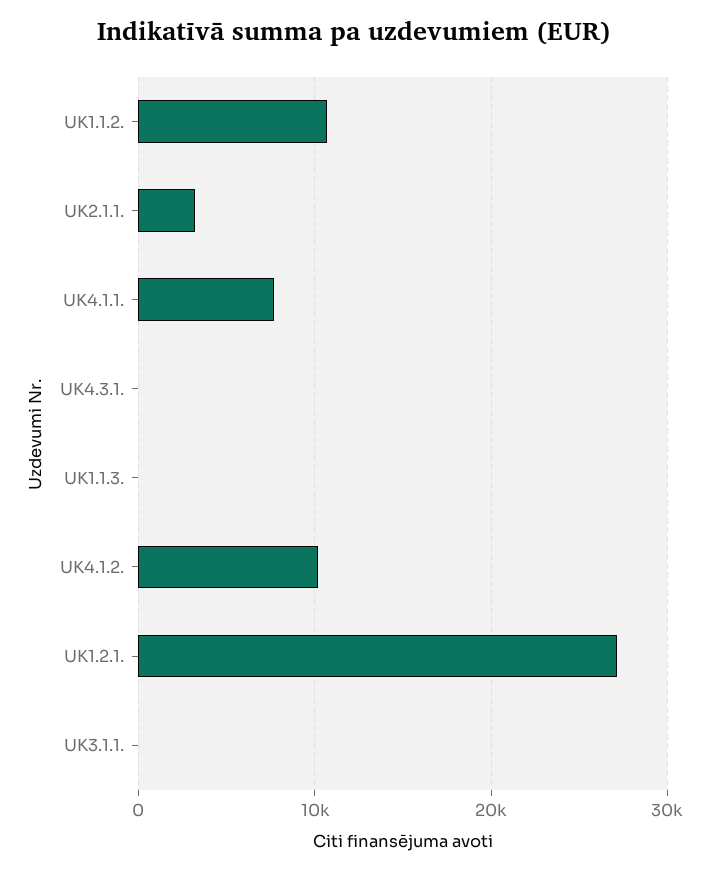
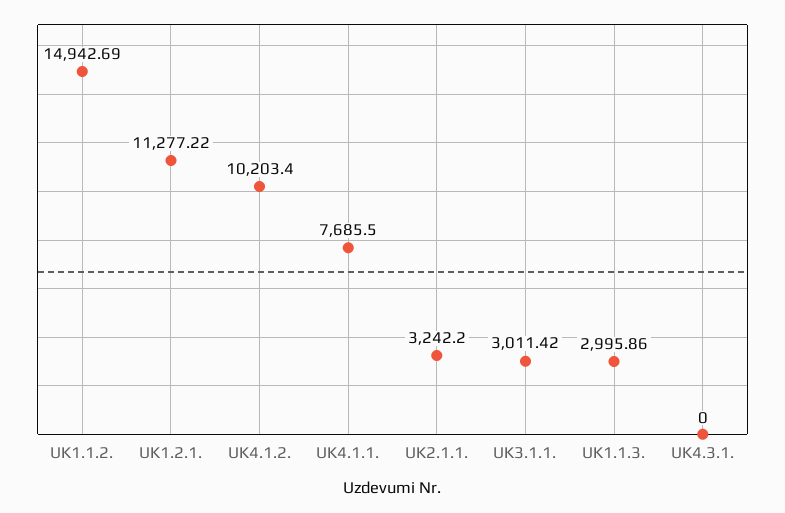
  {
-   "UK1.1.2.": 11000,
+   "UK1.1.2.": 14942.69,
    "UK2.1.1.": 3242.2,
    "UK4.1.1.": 7685.5,
    "UK4.3.1.": 0,
-   "UK1.1.3.": 0,
+   "UK1.1.3.": 2995.86,
    "UK4.1.2.": 10203.4,
-   "UK1.2.1.": 27000,
+   "UK1.2.1.": 11277.22,
-   "UK3.1.1.": 0
+   "UK3.1.1.": 3011.42
  }

